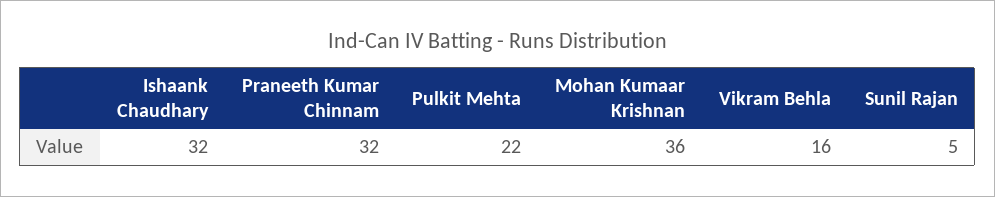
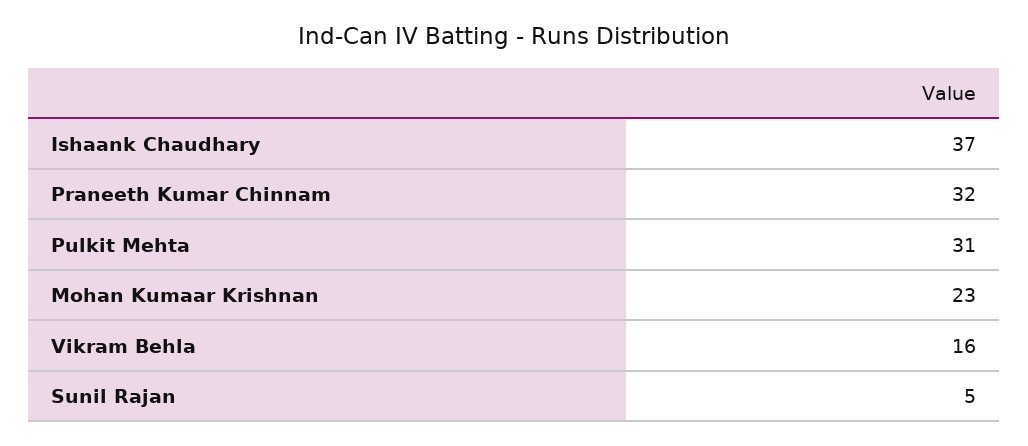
  {
-   "Ishaank Chaudhary": 32,
+   "Ishaank Chaudhary": 37,
    "Praneeth Kumar Chinnam": 32,
-   "Pulkit Mehta": 22,
+   "Pulkit Mehta": 31,
-   "Mohan Kumaar Krishnan": 36,
+   "Mohan Kumaar Krishnan": 23,
    "Vikram Behla": 16,
    "Sunil Rajan": 5
  }

